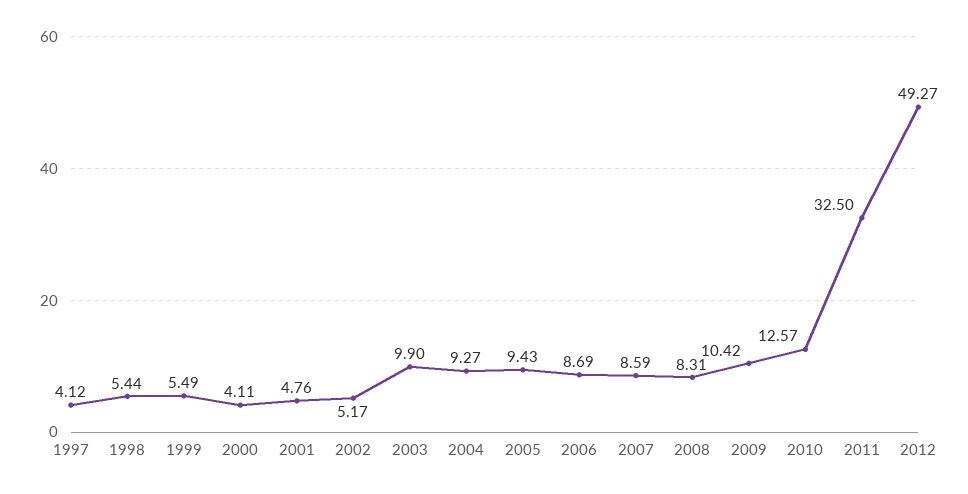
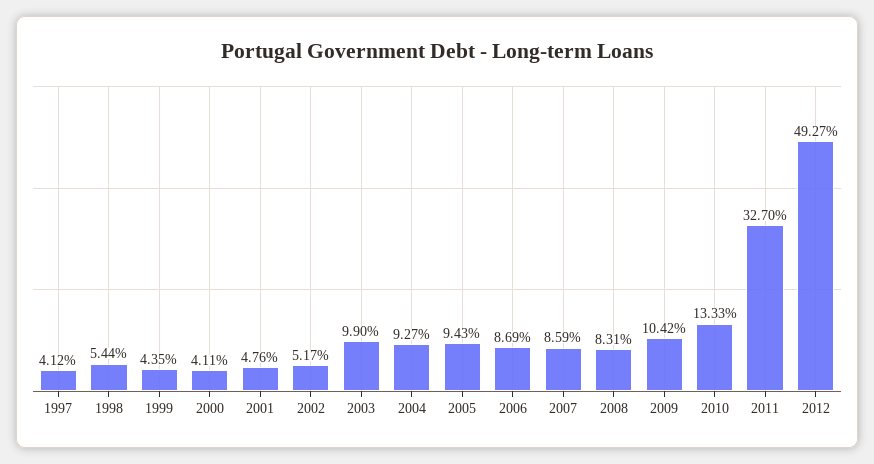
  {
    "1997": 4.12,
    "1998": 5.44,
-   "1999": 5.49,
+   "1999": 4.35,
    "2000": 4.11,
    "2001": 4.76,
    "2002": 5.17,
    "2003": 9.9,
    "2004": 9.27,
    "2005": 9.43,
    "2006": 8.69,
    "2007": 8.59,
    "2008": 8.31,
    "2009": 10.42,
-   "2010": 12.57,
+   "2010": 13.33,
-   "2011": 32.5,
+   "2011": 32.7,
    "2012": 49.27
  }

